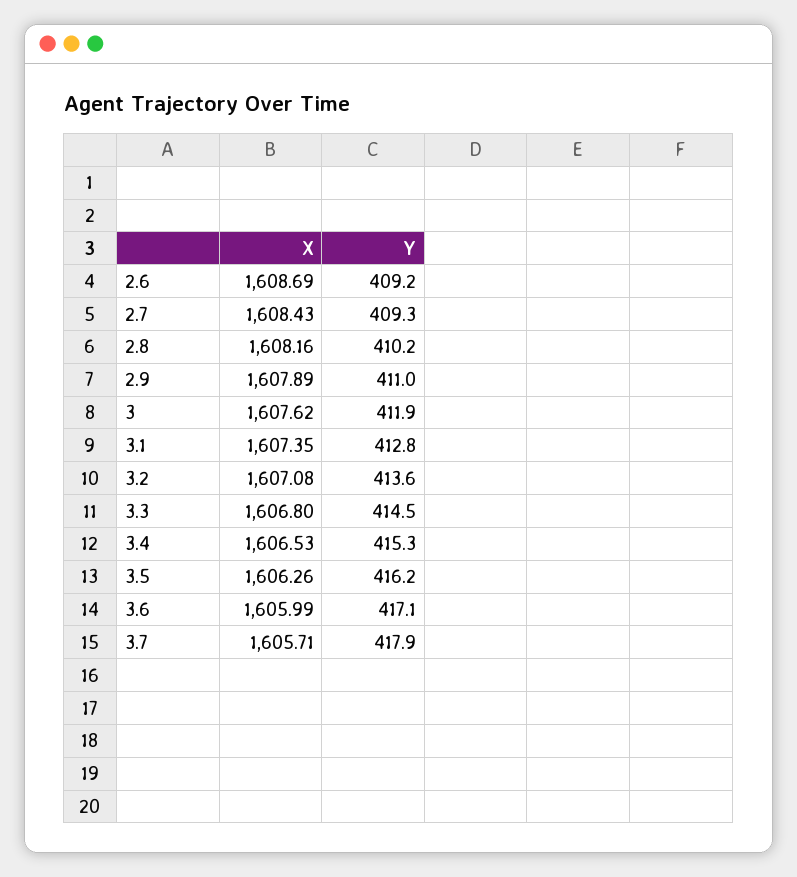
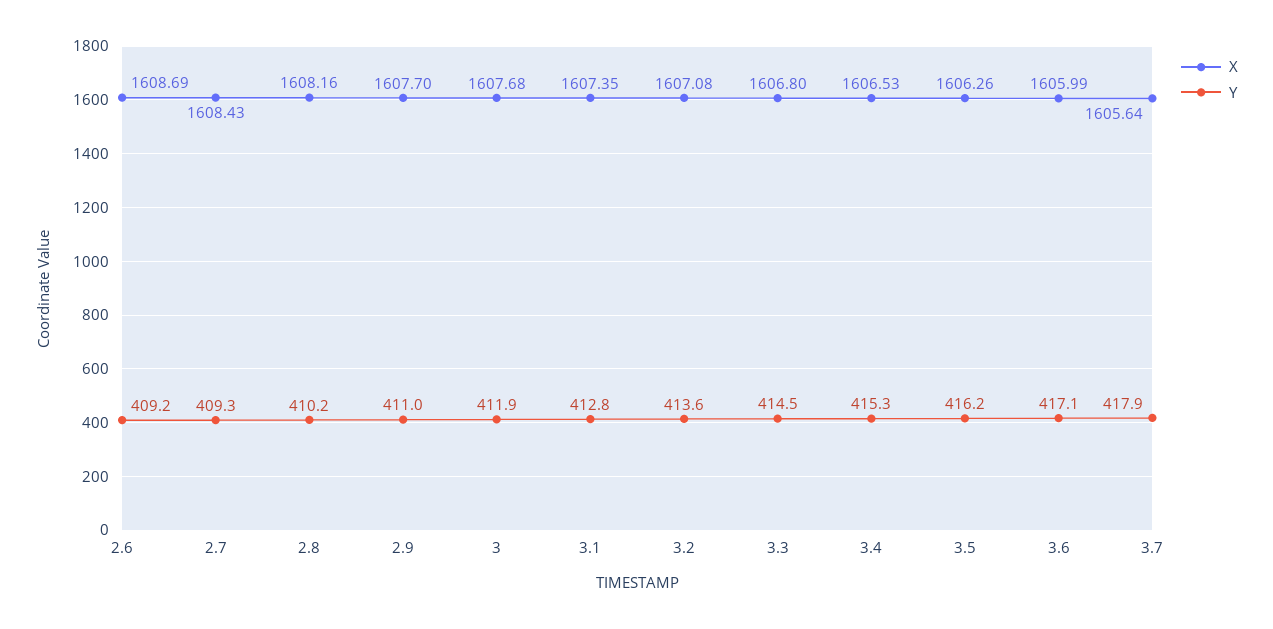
  {
    "X": {
      "2.6": 1608.69,
      "2.7": 1608.43,
      "2.8": 1608.16,
-     "2.9": 1607.89,
+     "2.9": 1607.7,
-     "3": 1607.62,
+     "3": 1607.68,
      "3.1": 1607.35,
      "3.2": 1607.08,
      "3.3": 1606.8,
      "3.4": 1606.53,
      "3.5": 1606.26,
      "3.6": 1605.99,
-     "3.7": 1605.71
+     "3.7": 1605.64
    },
    "Y": {
      "2.6": 409.2,
      "2.7": 409.3,
      "2.8": 410.2,
      "2.9": 411,
      "3": 411.9,
      "3.1": 412.8,
      "3.2": 413.6,
      "3.3": 414.5,
      "3.4": 415.3,
      "3.5": 416.2,
      "3.6": 417.1,
      "3.7": 417.9
    }
  }

